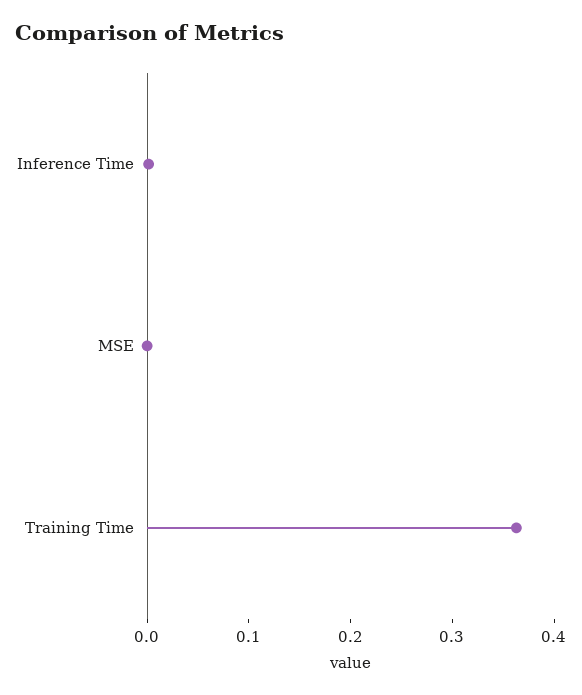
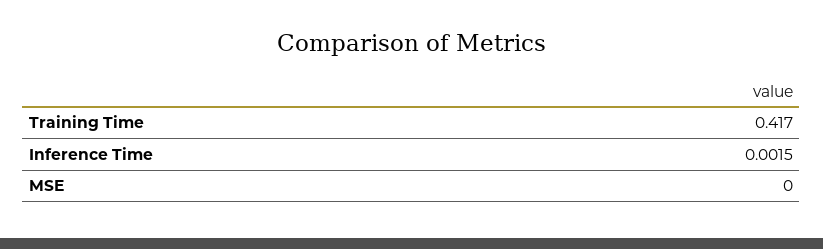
  {
    "Inference Time": 0.0015,
    "MSE": 0,
-   "Training Time": 0.36
+   "Training Time": 0.417
  }

